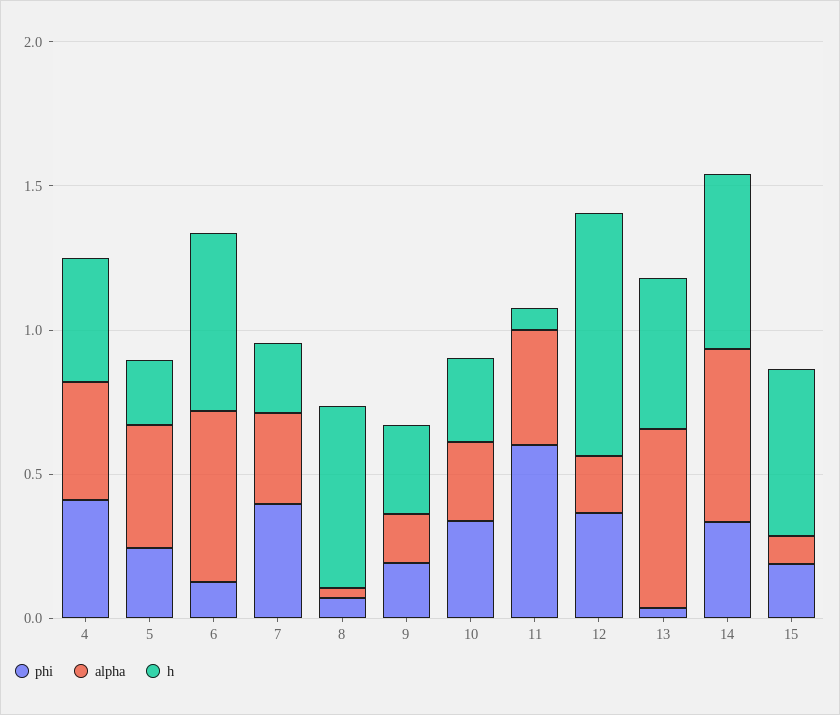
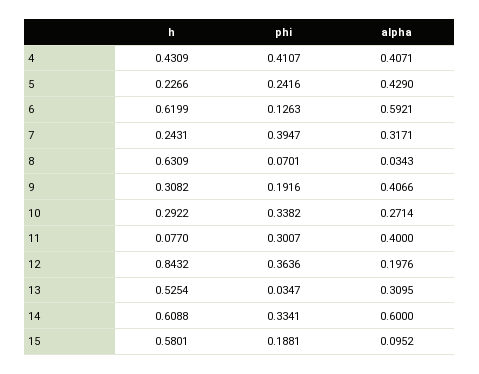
  {
    "phi": {
      "4": 0.4107,
      "5": 0.2416,
      "6": 0.1263,
      "7": 0.3947,
      "8": 0.0701,
      "9": 0.1916,
      "10": 0.3382,
-     "11": 0.6,
+     "11": 0.3007,
      "12": 0.3636,
      "13": 0.0347,
      "14": 0.3341,
      "15": 0.1881
    },
    "alpha": {
      "4": 0.4071,
      "5": 0.429,
      "6": 0.5921,
      "7": 0.3171,
      "8": 0.0343,
-     "9": 0.2,
+     "9": 0.4066,
      "10": 0.2714,
      "11": 0.4,
      "12": 0.1976,
-     "13": 0.6,
+     "13": 0.3095,
      "14": 0.6,
      "15": 0.0952
    },
    "h": {
      "4": 0.4309,
      "5": 0.2266,
      "6": 0.6199,
      "7": 0.2431,
      "8": 0.6309,
      "9": 0.3082,
      "10": 0.2922,
      "11": 0.077,
      "12": 0.8432,
      "13": 0.5254,
      "14": 0.6088,
      "15": 0.5801
    }
  }

